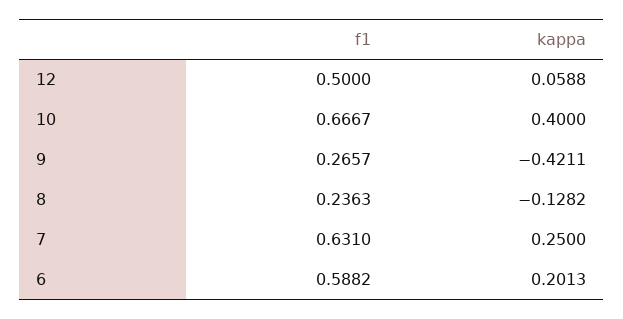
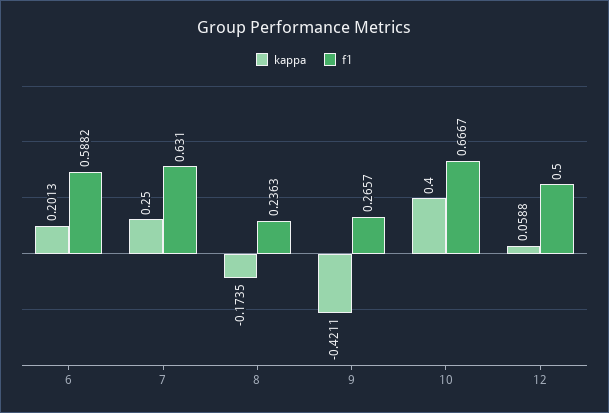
  {
    "f1": {
      "12": 0.5,
      "10": 0.6667,
      "9": 0.2657,
      "8": 0.2363,
      "7": 0.631,
      "6": 0.5882
    },
    "kappa": {
      "12": 0.0588,
      "10": 0.4,
      "9": -0.4211,
-     "8": -0.1282,
+     "8": -0.1735,
      "7": 0.25,
      "6": 0.2013
    }
  }

